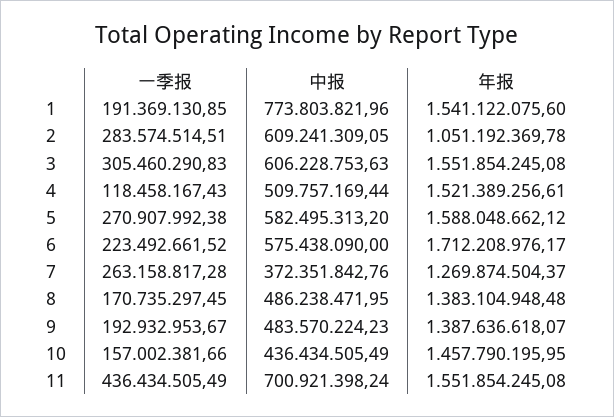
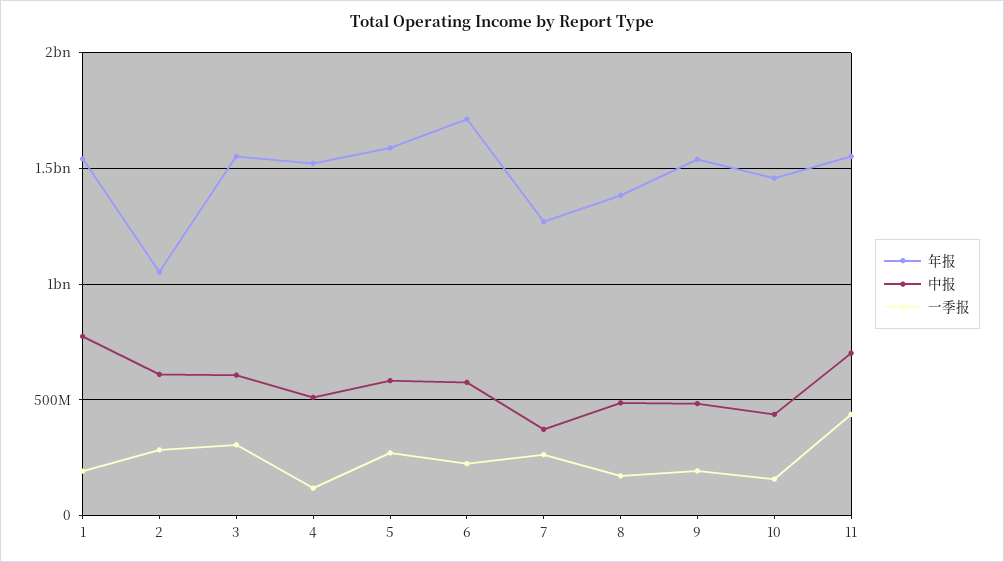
  {
    "一季报": {
      "1": 191369130.85,
      "2": 283574514.51,
      "3": 305460290.83,
      "4": 118458167.43,
      "5": 270907992.38,
      "6": 223492661.52,
      "7": 263158817.28,
      "8": 170735297.45,
      "9": 192932953.67,
      "10": 157002381.66,
      "11": 436434505.49
    },
    "中报": {
      "1": 773803821.96,
      "2": 609241309.05,
      "3": 606228753.63,
      "4": 509757169.44,
      "5": 582495313.2,
      "6": 575438090,
      "7": 372351842.76,
      "8": 486238471.95,
      "9": 483570224.23,
      "10": 436434505.49,
      "11": 700921398.24
    },
    "年报": {
      "1": 1541122075.6,
      "2": 1051192369.78,
      "3": 1551854245.08,
      "4": 1521389256.61,
      "5": 1588048662.12,
      "6": 1712208976.17,
      "7": 1269874504.37,
      "8": 1383104948.48,
-     "9": 1387636618.07,
+     "9": 1550000000,
      "10": 1457790195.95,
      "11": 1551854245.08
    }
  }

